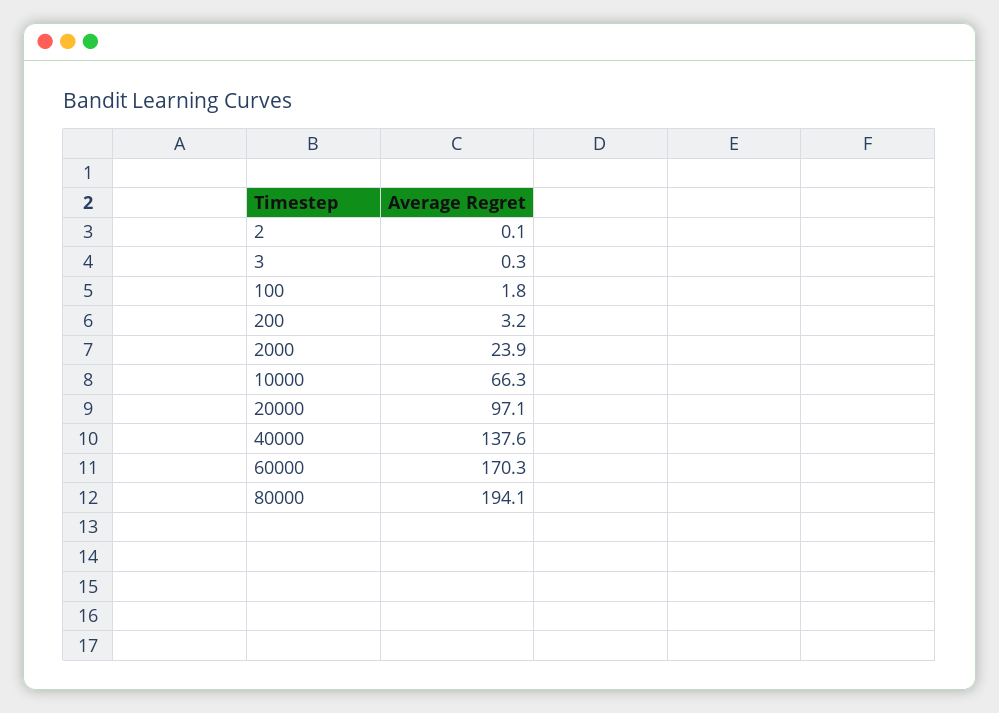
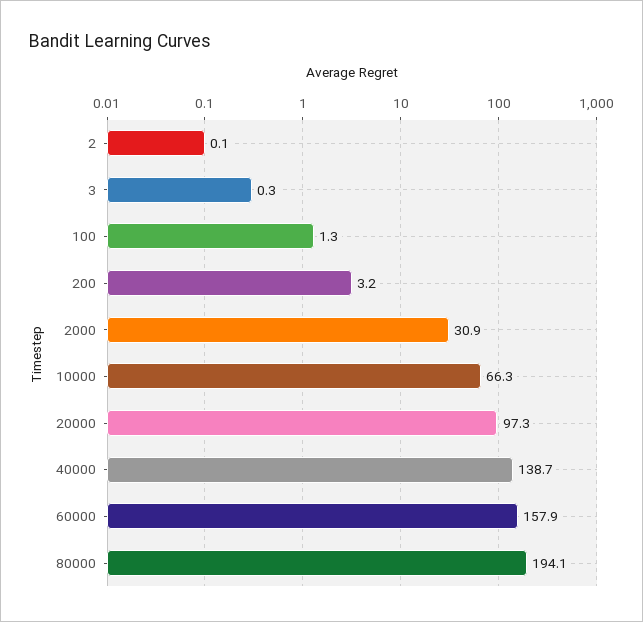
  {
    "2": 0.1,
    "3": 0.3,
-   "100": 1.8,
+   "100": 1.3,
    "200": 3.2,
-   "2000": 23.9,
+   "2000": 30.9,
    "10000": 66.3,
-   "20000": 97.1,
+   "20000": 97.3,
-   "40000": 137.6,
+   "40000": 138.7,
-   "60000": 170.3,
+   "60000": 157.9,
    "80000": 194.1
  }

